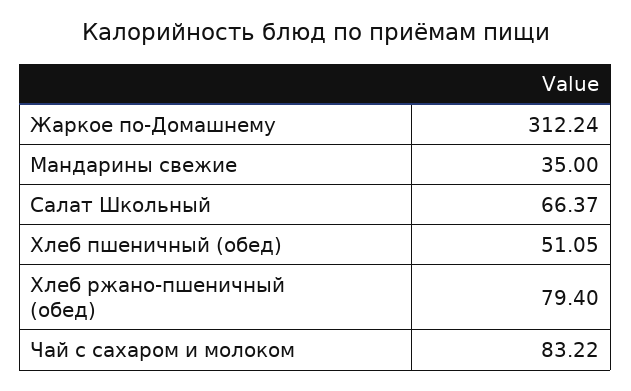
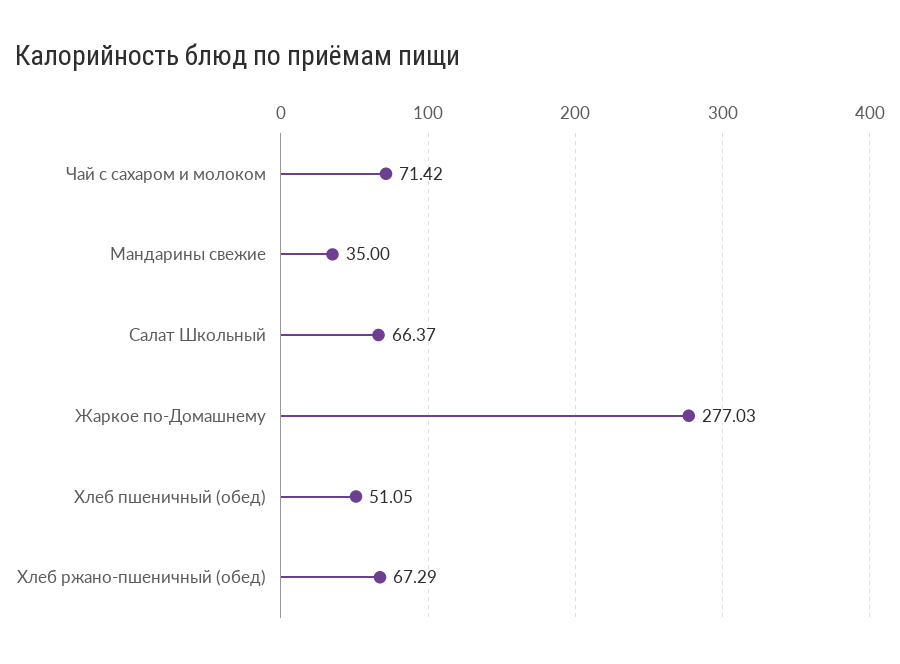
  {
-   "Жаркое по-Домашнему": 312.24,
+   "Жаркое по-Домашнему": 277.03,
    "Мандарины свежие": 35,
    "Салат Школьный": 66.37,
    "Хлеб пшеничный (обед)": 51.05,
-   "Хлеб ржано-пшеничный (обед)": 79.4,
+   "Хлеб ржано-пшеничный (обед)": 67.29,
-   "Чай с сахаром и молоком": 83.22
+   "Чай с сахаром и молоком": 71.42
  }

